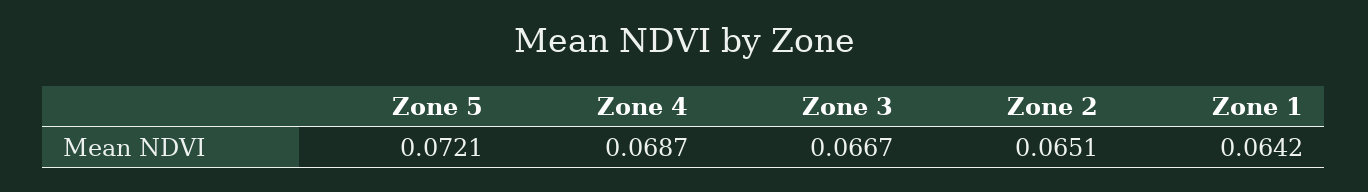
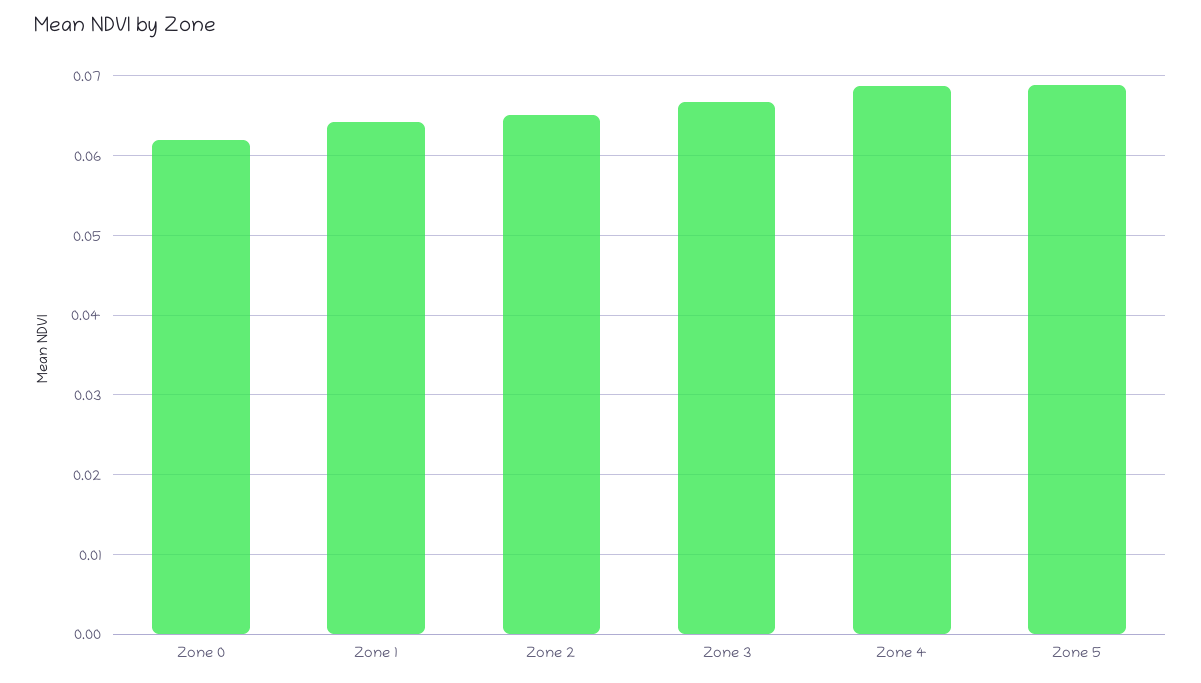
  {
-   "Zone 5": 0.0721,
+   "Zone 5": 0.069,
    "Zone 4": 0.0687,
    "Zone 3": 0.0667,
    "Zone 2": 0.0651,
-   "Zone 1": 0.0642
+   "Zone 1": 0.0642,
+   "Zone 0": 0.062
  }

